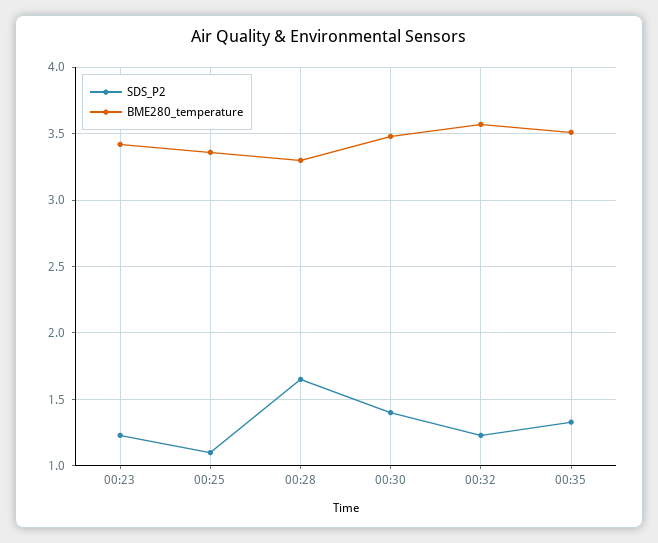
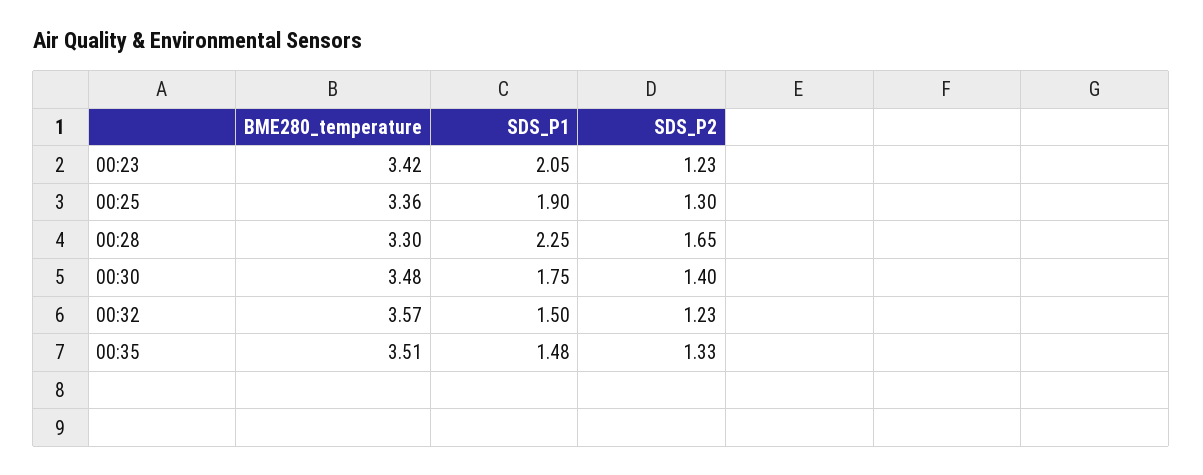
  {
    "SDS_P2": {
      "00:23": 1.23,
-     "00:25": 1.1,
+     "00:25": 1.3,
      "00:28": 1.65,
      "00:30": 1.4,
      "00:32": 1.23,
      "00:35": 1.33
    },
    "BME280_temperature": {
      "00:23": 3.42,
      "00:25": 3.36,
      "00:28": 3.3,
      "00:30": 3.48,
      "00:32": 3.57,
      "00:35": 3.51
-   }
+   },
+   "SDS_P1": {
+     "00:23": 2.05,
+     "00:25": 1.9,
+     "00:28": 2.25,
+     "00:30": 1.75,
+     "00:32": 1.5,
+     "00:35": 1.48
+   }
  }

